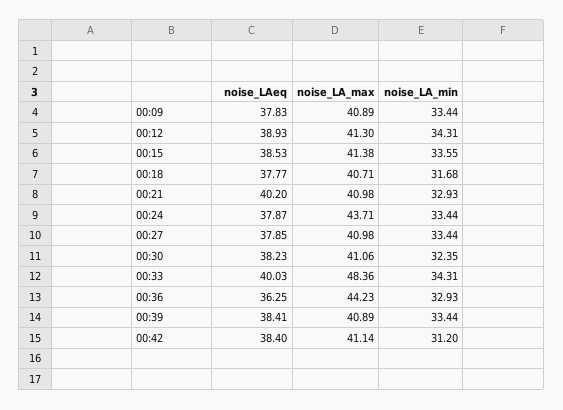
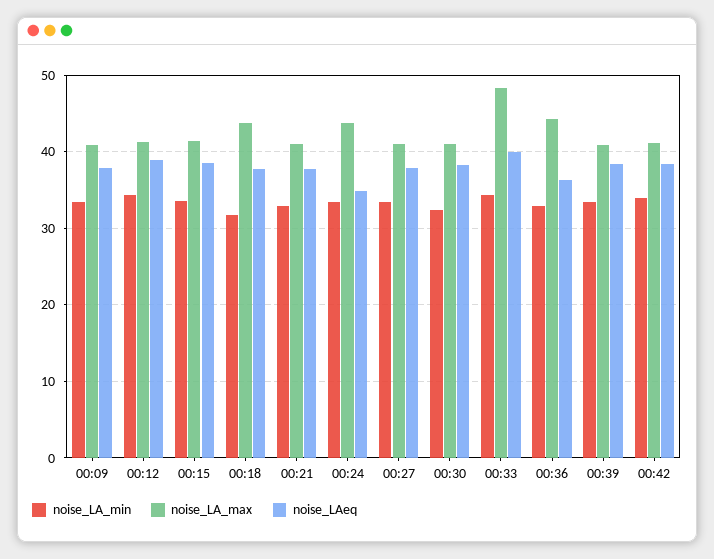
  {
    "noise_LAeq": {
      "00:09": 37.83,
      "00:12": 38.93,
      "00:15": 38.53,
      "00:18": 37.77,
-     "00:21": 40.2,
+     "00:21": 38,
-     "00:24": 37.87,
+     "00:24": 35,
      "00:27": 37.85,
      "00:30": 38.23,
      "00:33": 40.03,
      "00:36": 36.25,
      "00:39": 38.41,
      "00:42": 38.4
    },
    "noise_LA_max": {
      "00:09": 40.89,
      "00:12": 41.3,
      "00:15": 41.38,
-     "00:18": 40.71,
+     "00:18": 44,
      "00:21": 40.98,
      "00:24": 43.71,
      "00:27": 40.98,
      "00:30": 41.06,
      "00:33": 48.36,
      "00:36": 44.23,
      "00:39": 40.89,
      "00:42": 41.14
    },
    "noise_LA_min": {
      "00:09": 33.44,
      "00:12": 34.31,
      "00:15": 33.55,
      "00:18": 31.68,
      "00:21": 32.93,
      "00:24": 33.44,
      "00:27": 33.44,
      "00:30": 32.35,
      "00:33": 34.31,
      "00:36": 32.93,
      "00:39": 33.44,
-     "00:42": 31.2
+     "00:42": 34
    }
  }

